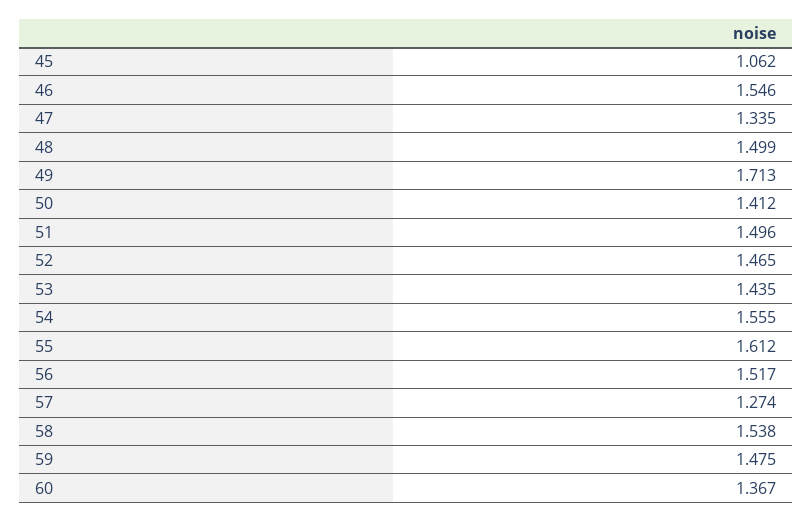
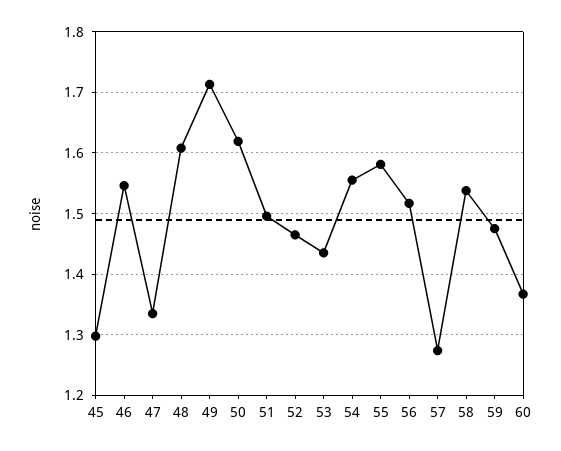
  {
-   "45": 1.062,
+   "45": 1.3,
    "46": 1.546,
    "47": 1.335,
-   "48": 1.499,
+   "48": 1.61,
    "49": 1.713,
-   "50": 1.412,
+   "50": 1.62,
    "51": 1.496,
    "52": 1.465,
    "53": 1.435,
    "54": 1.555,
-   "55": 1.612,
+   "55": 1.58,
    "56": 1.517,
    "57": 1.274,
    "58": 1.538,
    "59": 1.475,
    "60": 1.367
  }

